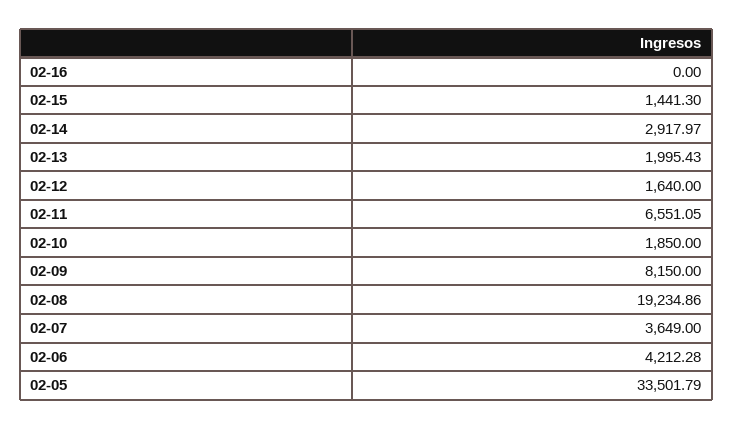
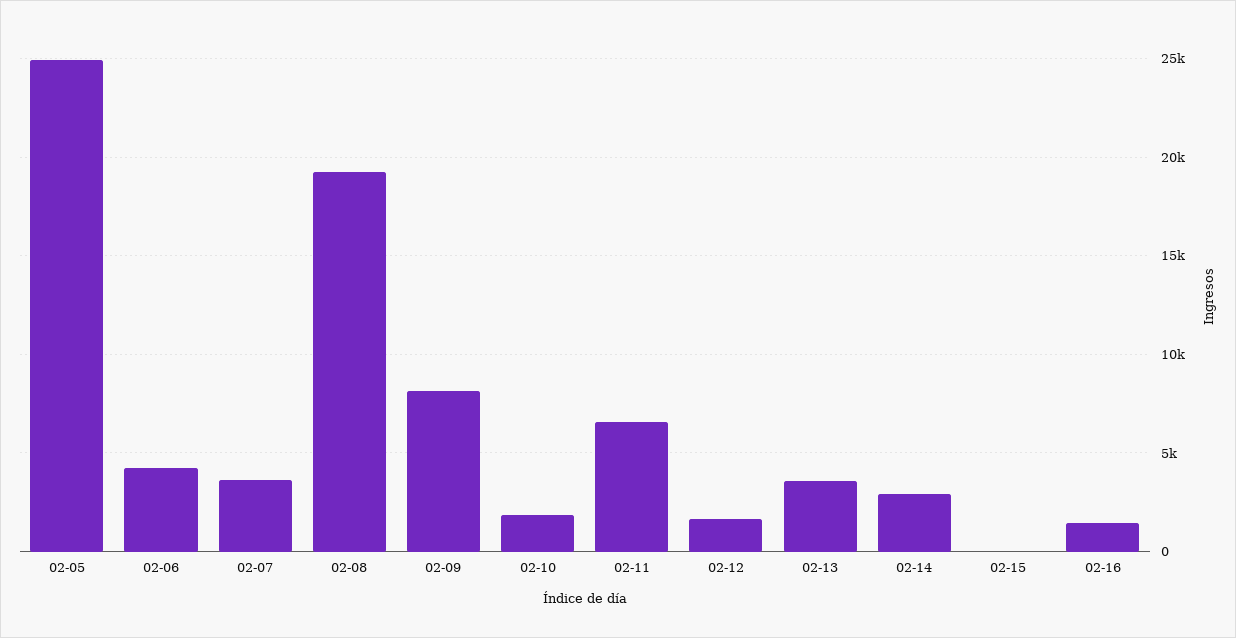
  {
-   "02-16": 0,
+   "02-16": 1500,
-   "02-15": 1441.3,
+   "02-15": 0,
    "02-14": 2917.97,
-   "02-13": 1995.43,
+   "02-13": 3500,
    "02-12": 1640,
    "02-11": 6551.05,
    "02-10": 1850,
    "02-09": 8150,
    "02-08": 19234.86,
    "02-07": 3649,
    "02-06": 4212.28,
-   "02-05": 33501.79
+   "02-05": 25000
  }

